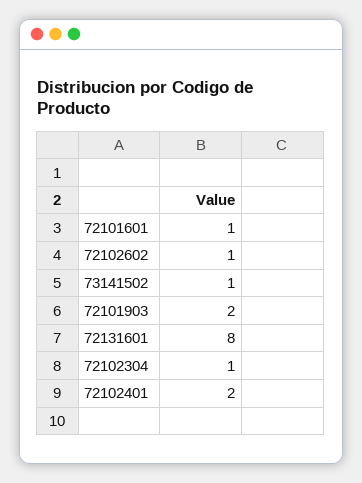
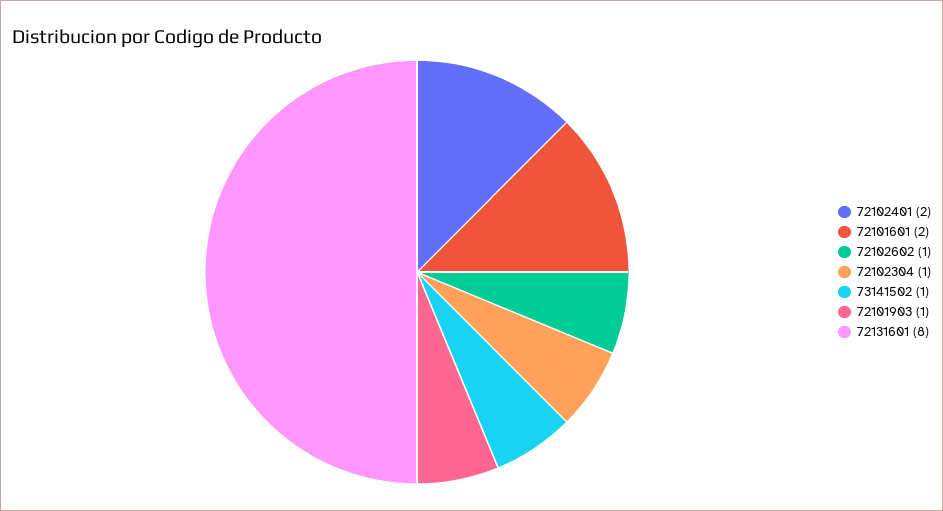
  {
-   "72101601": 1,
+   "72101601": 2,
    "72102602": 1,
    "73141502": 1,
-   "72101903": 2,
+   "72101903": 1,
    "72131601": 8,
    "72102304": 1,
    "72102401": 2
  }

